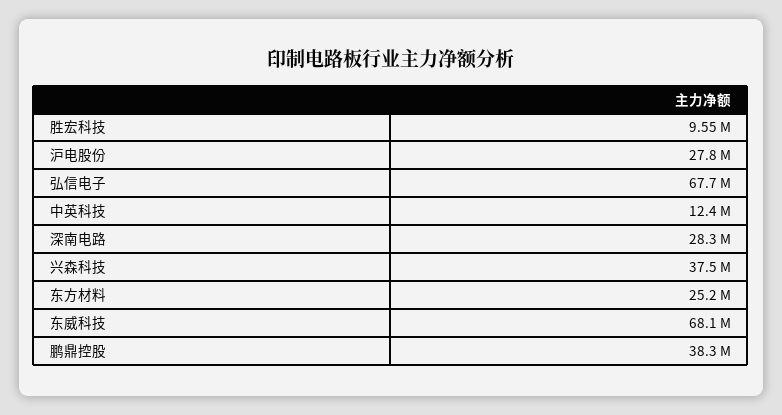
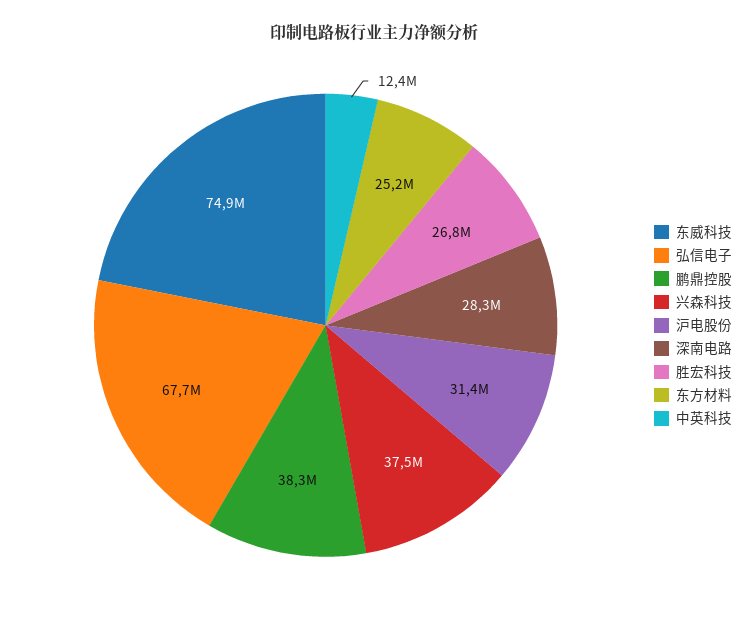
  {
-   "胜宏科技": 9550000,
+   "胜宏科技": 26800000,
-   "沪电股份": 27800000,
+   "沪电股份": 31400000,
    "弘信电子": 67700000,
    "中英科技": 12400000,
    "深南电路": 28300000,
    "兴森科技": 37500000,
    "东方材料": 25200000,
-   "东威科技": 68100000,
+   "东威科技": 74900000,
    "鹏鼎控股": 38300000
  }

